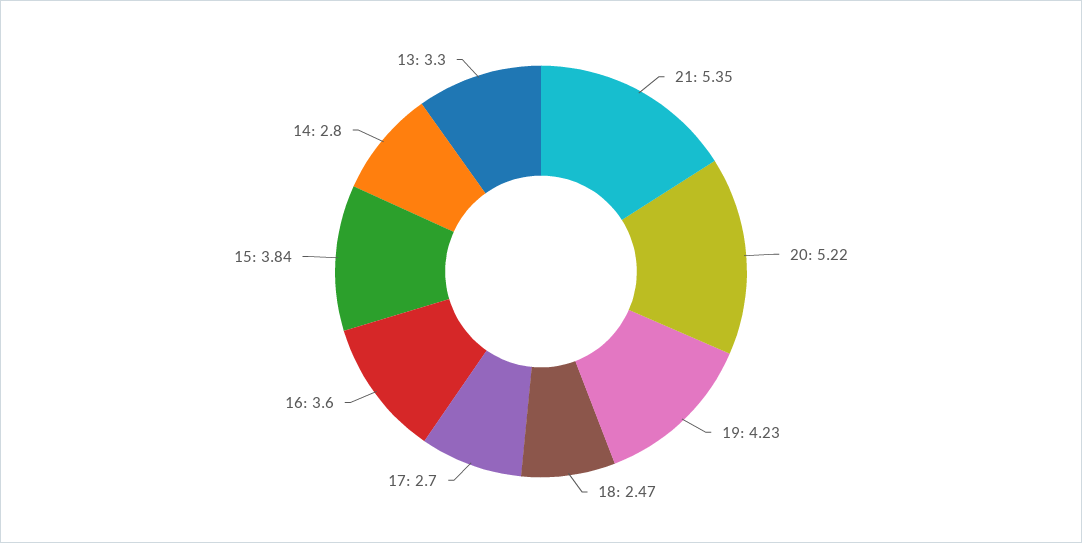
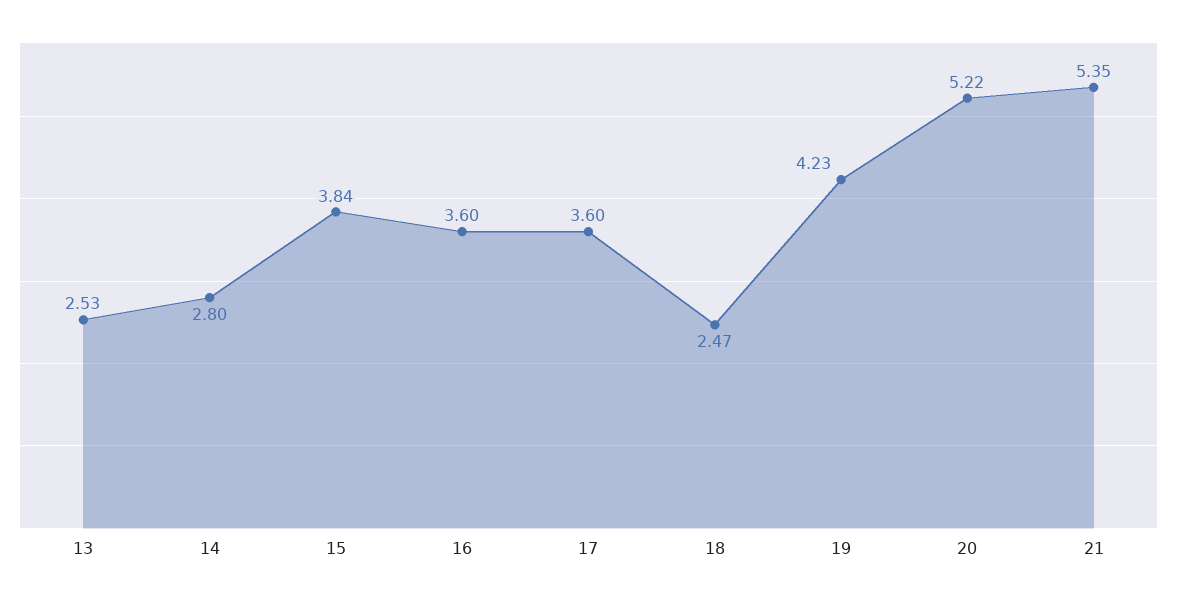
  {
    "21": 5.35,
    "20": 5.22,
    "19": 4.23,
    "18": 2.47,
-   "17": 2.7,
+   "17": 3.6,
    "16": 3.6,
    "15": 3.84,
    "14": 2.8,
-   "13": 3.3
+   "13": 2.53
  }

